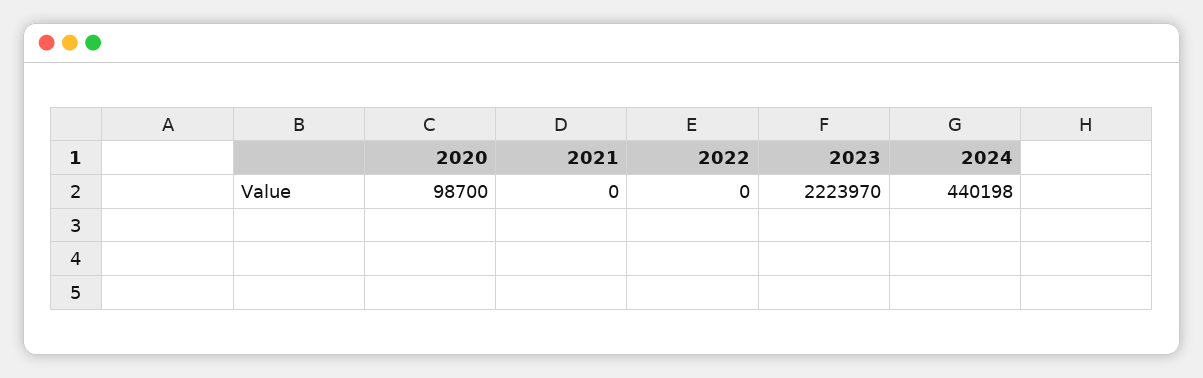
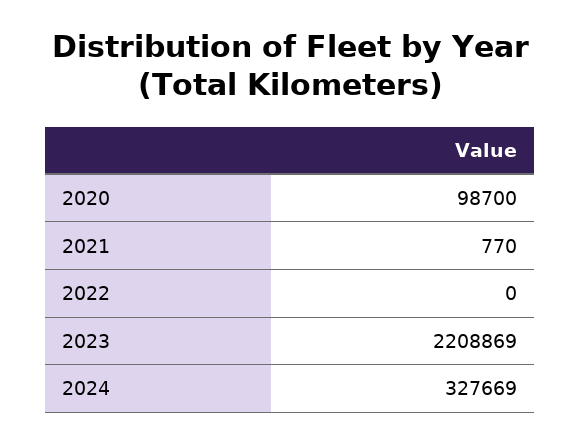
  {
    "2020": 98700,
-   "2021": 0,
+   "2021": 770,
    "2022": 0,
-   "2023": 2223970,
+   "2023": 2208869,
-   "2024": 440198
+   "2024": 327669
  }

